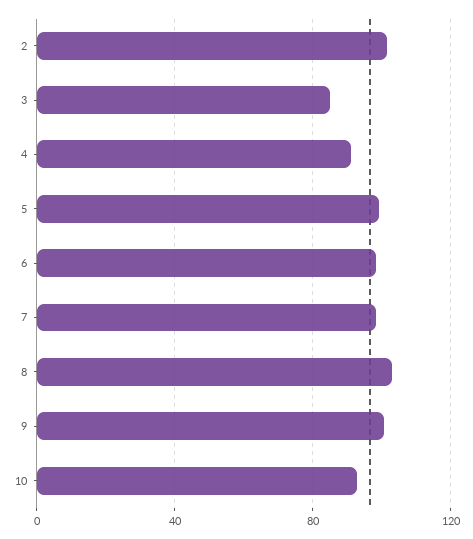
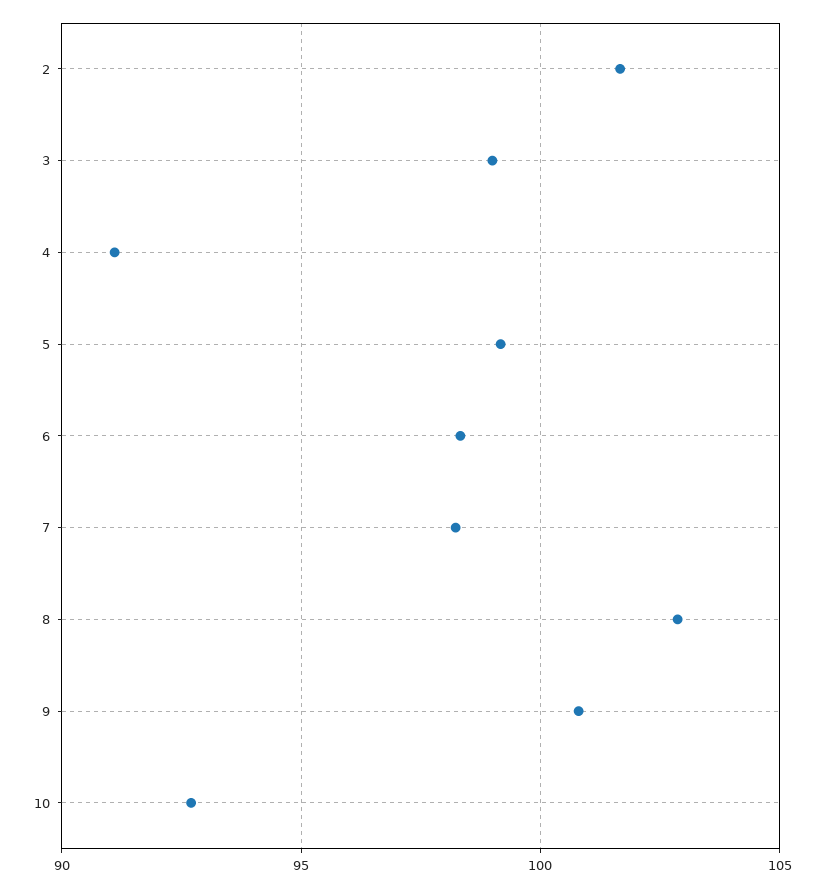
  {
    "2": 101.5,
-   "3": 85,
+   "3": 99,
    "4": 91,
    "5": 99,
    "6": 98.5,
    "7": 98,
    "8": 103,
    "9": 101,
    "10": 92.5
  }

